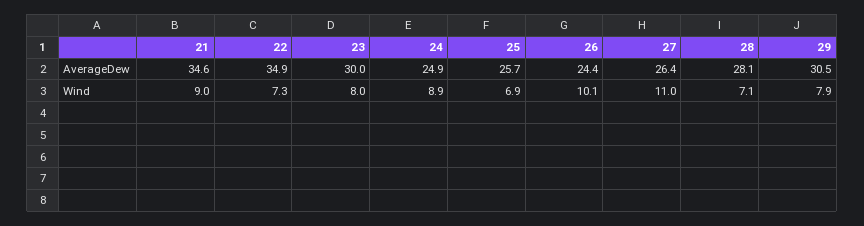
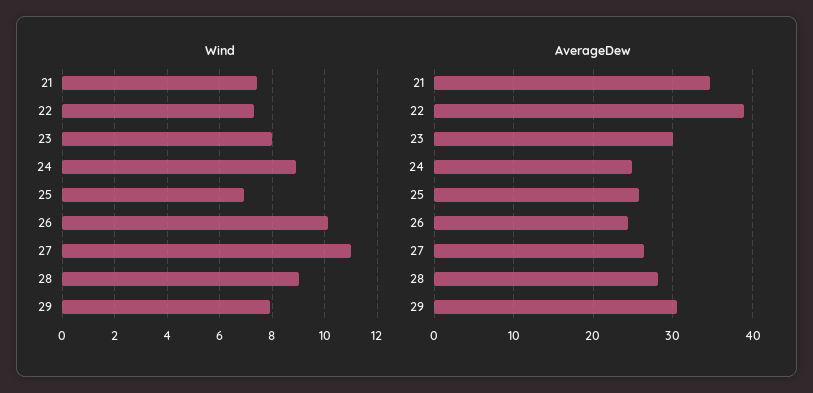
  {
    "AverageDew": {
      "21": 34.6,
-     "22": 34.9,
+     "22": 39,
      "23": 30,
      "24": 24.9,
      "25": 25.7,
      "26": 24.4,
      "27": 26.4,
      "28": 28.1,
      "29": 30.5
    },
    "Wind": {
-     "21": 9,
+     "21": 7.5,
      "22": 7.3,
      "23": 8,
      "24": 8.9,
      "25": 6.9,
      "26": 10.1,
      "27": 11,
-     "28": 7.1,
+     "28": 9,
      "29": 7.9
    }
  }

